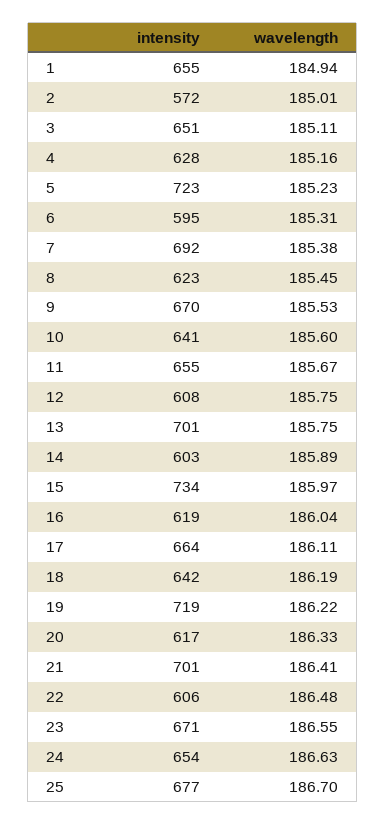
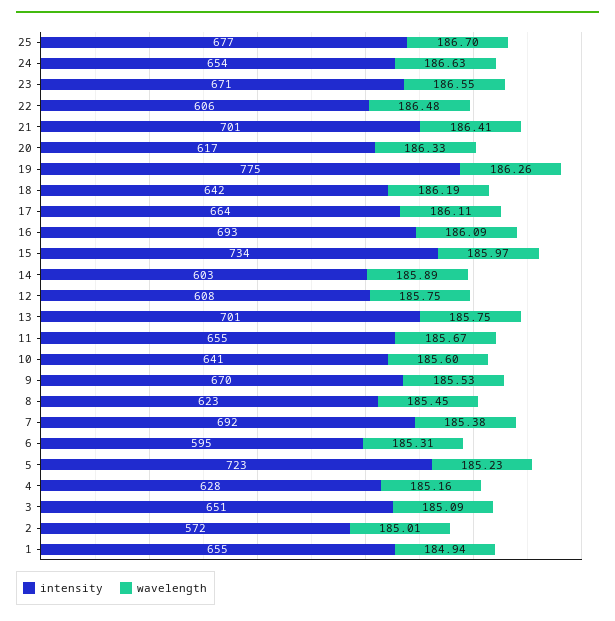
  {
    "intensity": {
      "1": 655,
      "2": 572,
      "3": 651,
      "4": 628,
      "5": 723,
      "6": 595,
      "7": 692,
      "8": 623,
      "9": 670,
      "10": 641,
      "11": 655,
      "12": 608,
      "13": 701,
      "14": 603,
      "15": 734,
-     "16": 619,
+     "16": 693,
      "17": 664,
      "18": 642,
-     "19": 719,
+     "19": 775,
      "20": 617,
      "21": 701,
      "22": 606,
      "23": 671,
      "24": 654,
      "25": 677
    },
    "wavelength": {
      "1": 184.94,
      "2": 185.01,
-     "3": 185.11,
+     "3": 185.09,
      "4": 185.16,
      "5": 185.23,
      "6": 185.31,
      "7": 185.38,
      "8": 185.45,
      "9": 185.53,
      "10": 185.6,
      "11": 185.67,
      "12": 185.75,
      "13": 185.75,
      "14": 185.89,
      "15": 185.97,
-     "16": 186.04,
+     "16": 186.09,
      "17": 186.11,
      "18": 186.19,
-     "19": 186.22,
+     "19": 186.26,
      "20": 186.33,
      "21": 186.41,
      "22": 186.48,
      "23": 186.55,
      "24": 186.63,
      "25": 186.7
    }
  }

